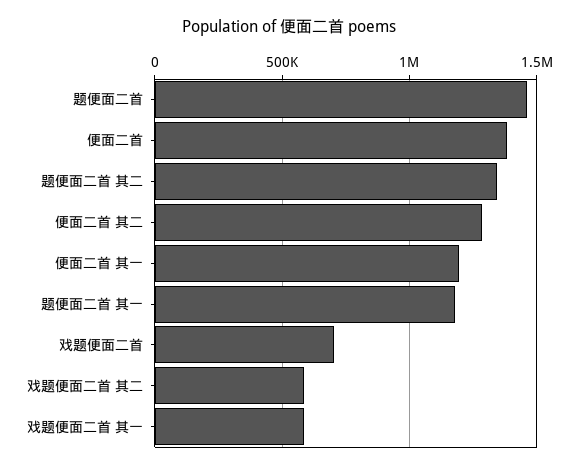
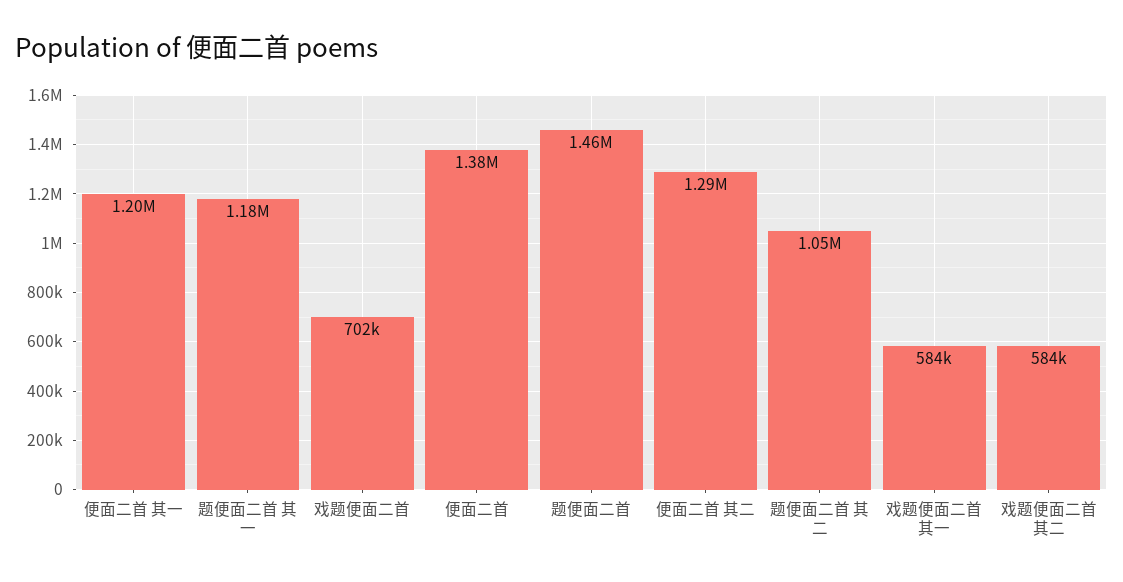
  {
    "题便面二首": 1460000,
    "便面二首": 1380000,
-   "题便面二首 其二": 1350000,
+   "题便面二首 其二": 1050000,
    "便面二首 其二": 1290000,
    "便面二首 其一": 1200000,
    "题便面二首 其一": 1180000,
    "戏题便面二首": 702000,
    "戏题便面二首 其二": 584000,
    "戏题便面二首 其一": 584000
  }

